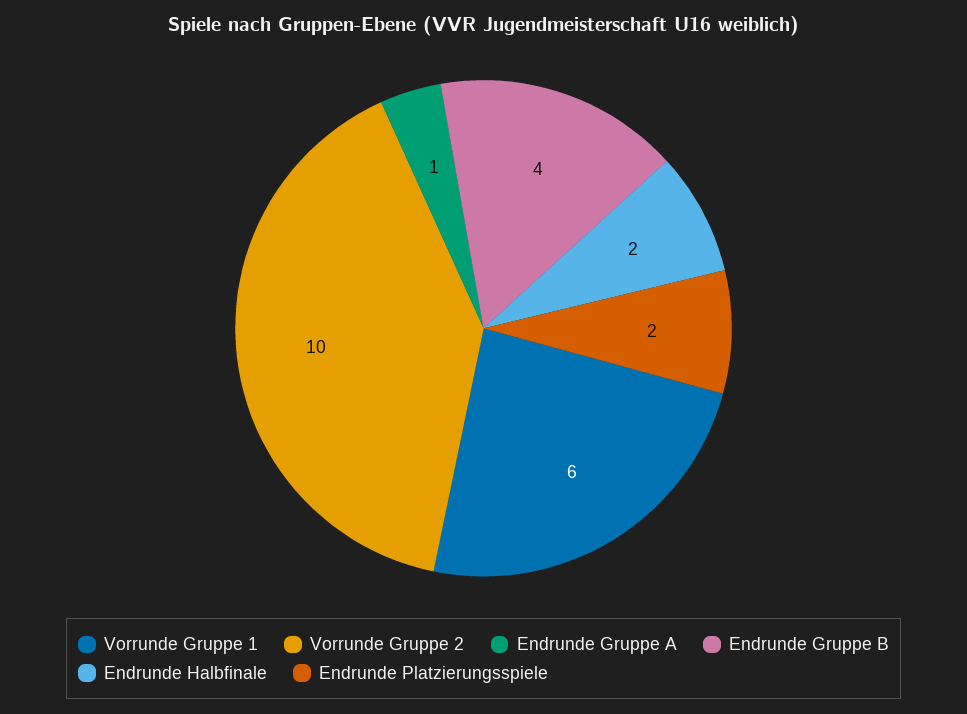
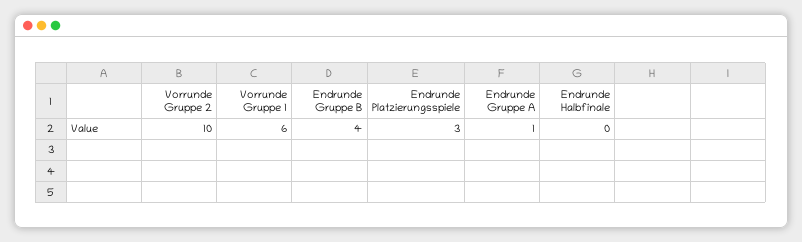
  {
    "Vorrunde Gruppe 1": 6,
    "Vorrunde Gruppe 2": 10,
    "Endrunde Gruppe A": 1,
    "Endrunde Gruppe B": 4,
-   "Endrunde Halbfinale": 2,
+   "Endrunde Halbfinale": 0,
-   "Endrunde Platzierungsspiele": 2
+   "Endrunde Platzierungsspiele": 3
  }

